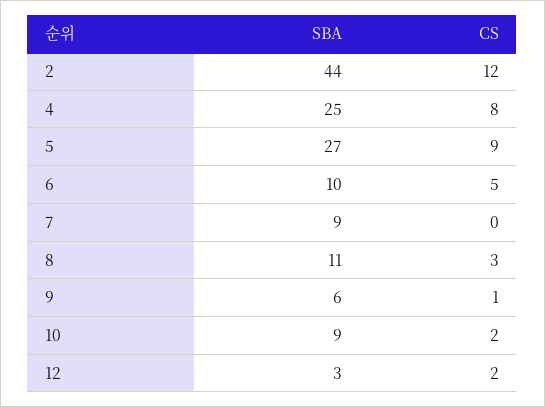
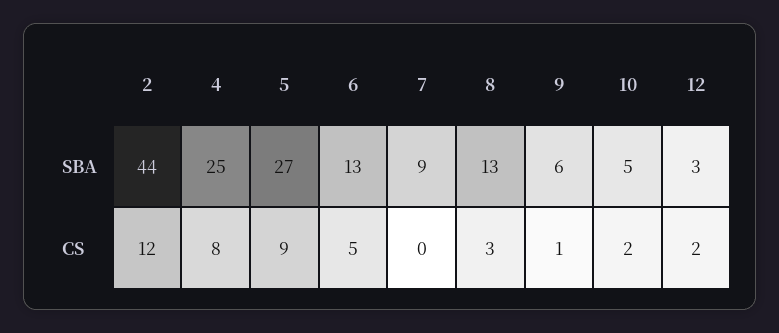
  {
    "SBA": {
      "2": 44,
      "4": 25,
      "5": 27,
-     "6": 10,
+     "6": 13,
      "7": 9,
-     "8": 11,
+     "8": 13,
      "9": 6,
-     "10": 9,
+     "10": 5,
      "12": 3
    },
    "CS": {
      "2": 12,
      "4": 8,
      "5": 9,
      "6": 5,
      "7": 0,
      "8": 3,
      "9": 1,
      "10": 2,
      "12": 2
    }
  }

